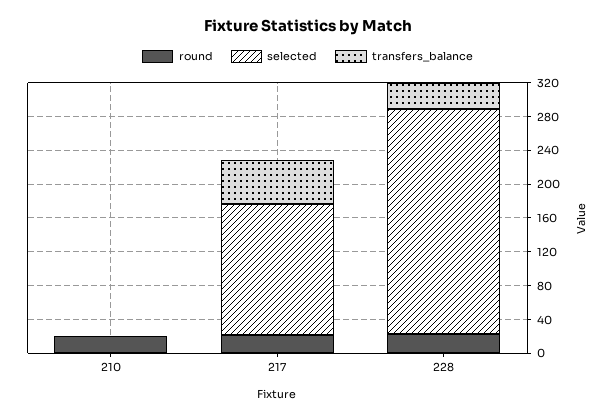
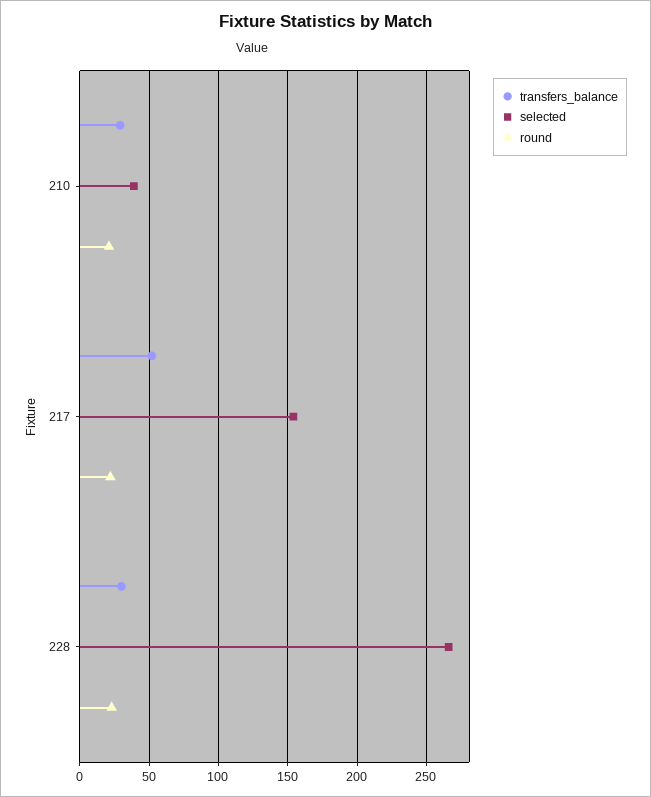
  {
    "round": {
      "210": 20,
      "217": 20,
      "228": 25
    },
    "selected": {
-     "210": 0,
+     "210": 40,
      "217": 155,
      "228": 265
    },
    "transfers_balance": {
-     "210": 0,
+     "210": 30,
      "217": 50,
      "228": 30
    }
  }

